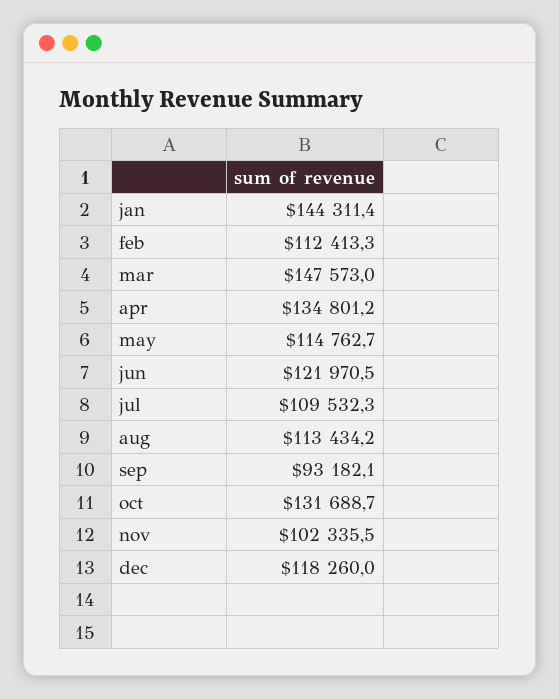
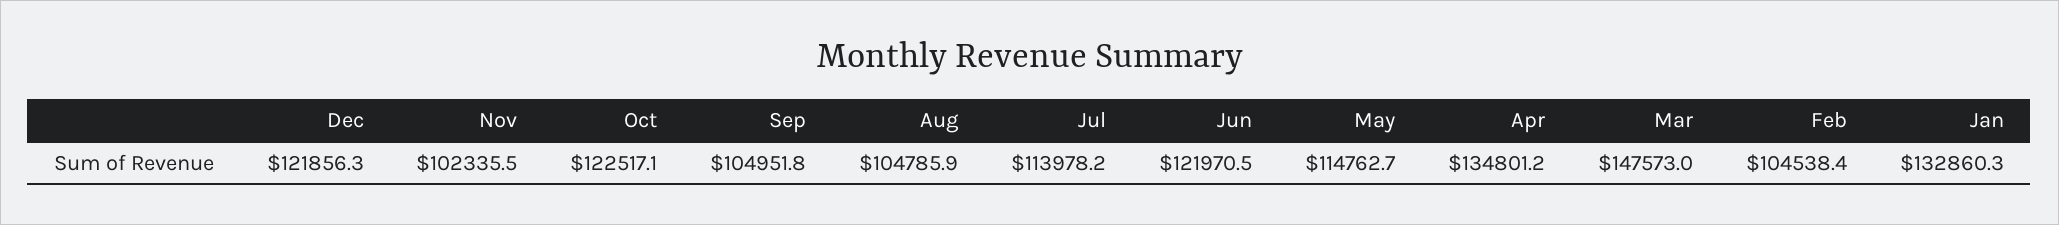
  {
-   "jan": 144311.4,
+   "jan": 132860.3,
-   "feb": 112413.3,
+   "feb": 104538.4,
    "mar": 147573,
    "apr": 134801.2,
    "may": 114762.7,
    "jun": 121970.5,
-   "jul": 109532.3,
+   "jul": 113978.2,
-   "aug": 113434.2,
+   "aug": 104785.9,
-   "sep": 93182.1,
+   "sep": 104951.8,
-   "oct": 131688.7,
+   "oct": 122517.1,
    "nov": 102335.5,
-   "dec": 118260
+   "dec": 121856.3
  }

